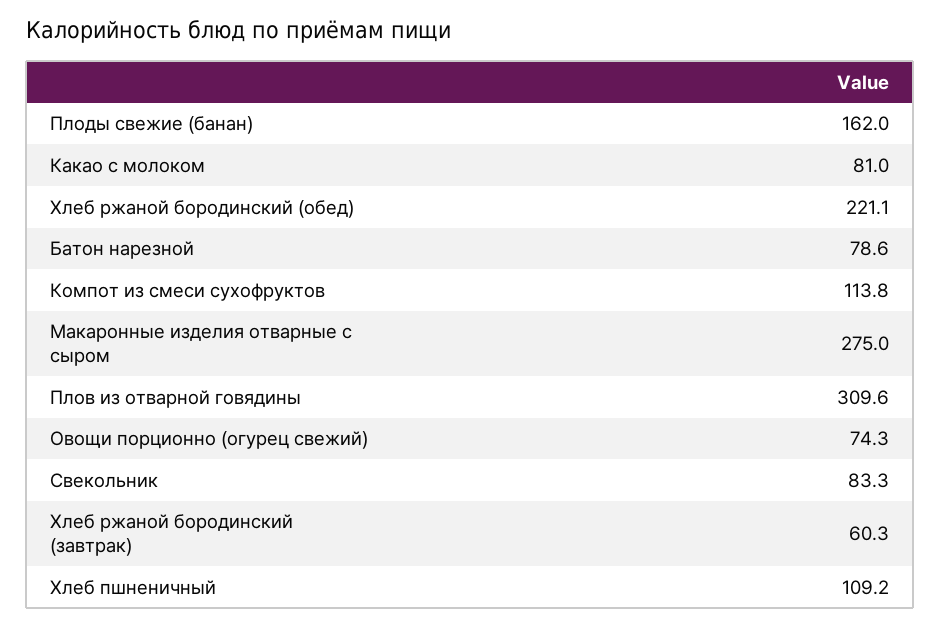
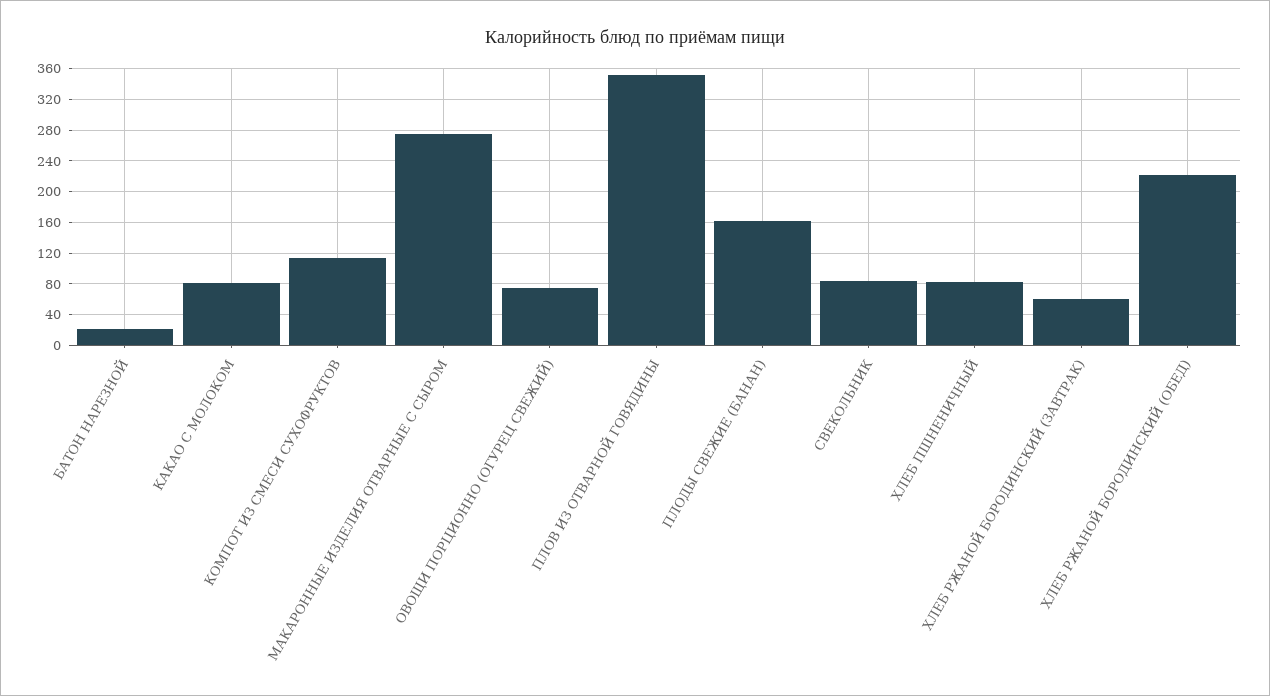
  {
    "Плоды свежие (банан)": 162,
    "Какао с молоком": 81,
    "Хлеб ржаной бородинский (обед)": 221.1,
-   "Батон нарезной": 78.6,
+   "Батон нарезной": 20,
    "Компот из смеси сухофруктов": 113.8,
    "Макаронные изделия отварные с сыром": 275,
-   "Плов из отварной говядины": 309.6,
+   "Плов из отварной говядины": 350,
    "Овощи порционно (огурец свежий)": 74.3,
    "Свекольник": 83.3,
    "Хлеб ржаной бородинский (завтрак)": 60.3,
-   "Хлеб пшненичный": 109.2
+   "Хлеб пшненичный": 80
  }

